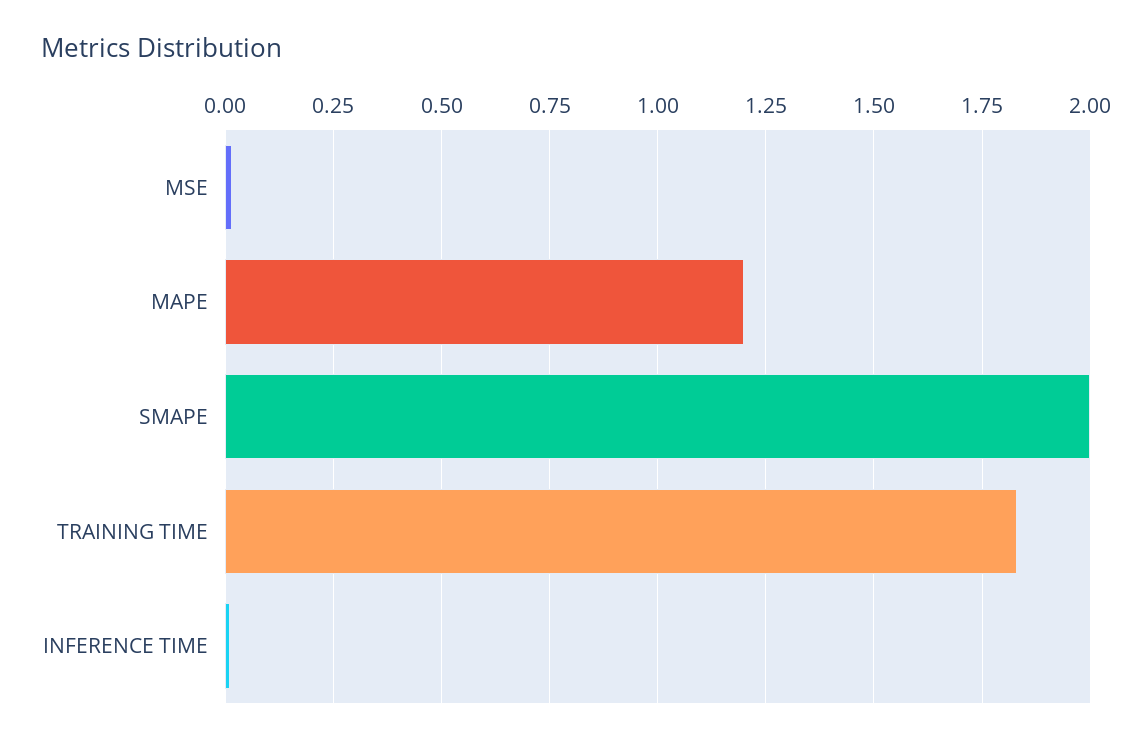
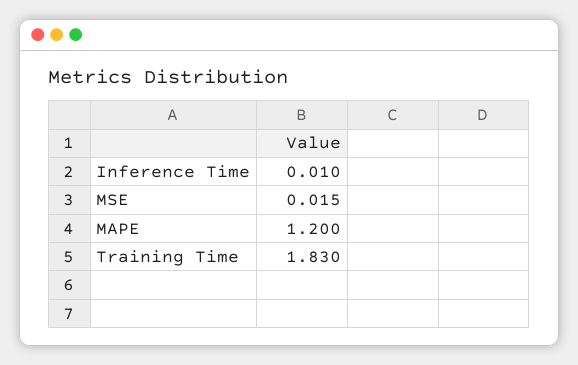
  {
    "MSE": 0.015,
    "MAPE": 1.2,
-   "SMAPE": 2,
    "TRAINING TIME": 1.83,
    "INFERENCE TIME": 0.01
  }

